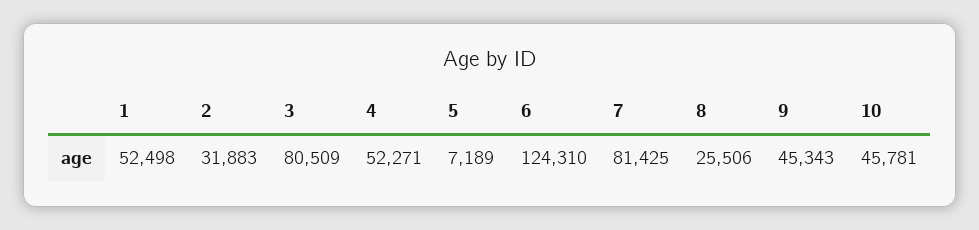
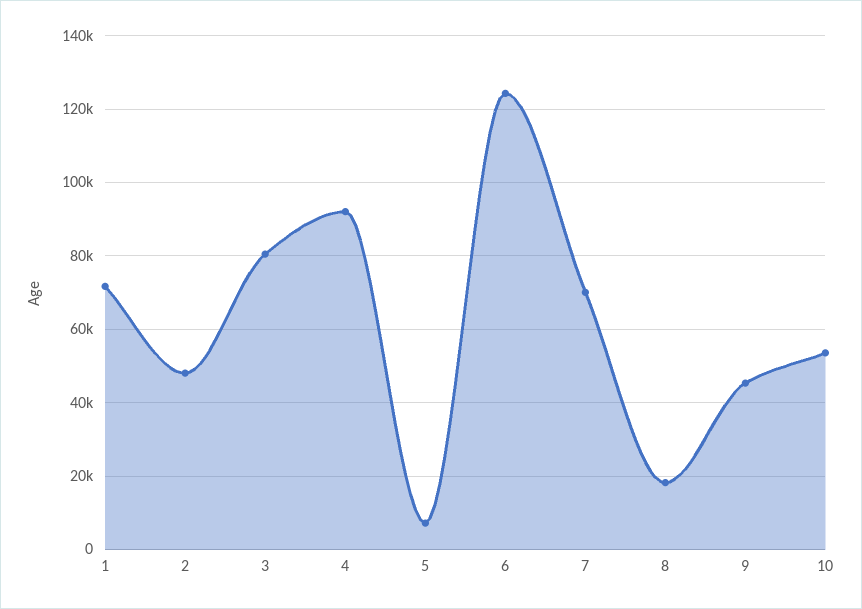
  {
-   "1": 52498,
+   "1": 72000,
-   "2": 31883,
+   "2": 48000,
    "3": 80509,
-   "4": 52271,
+   "4": 92000,
    "5": 7189,
    "6": 124310,
-   "7": 81425,
+   "7": 70000,
-   "8": 25506,
+   "8": 18000,
    "9": 45343,
-   "10": 45781
+   "10": 54000
  }

